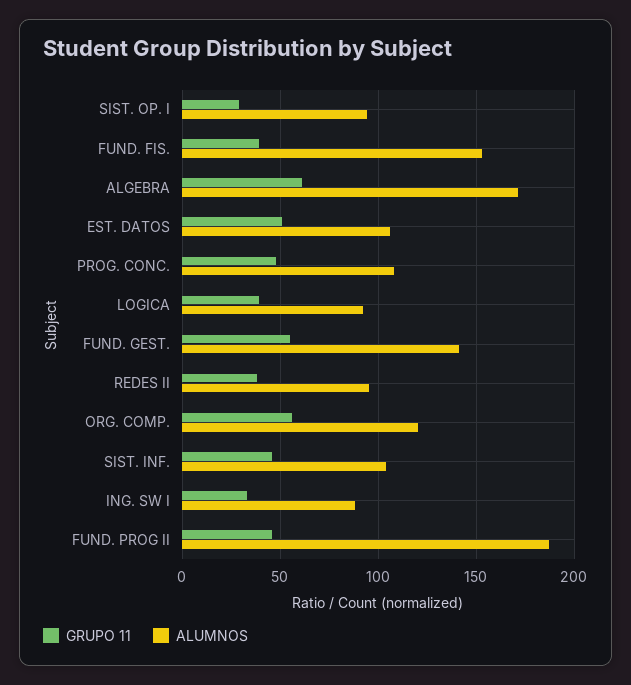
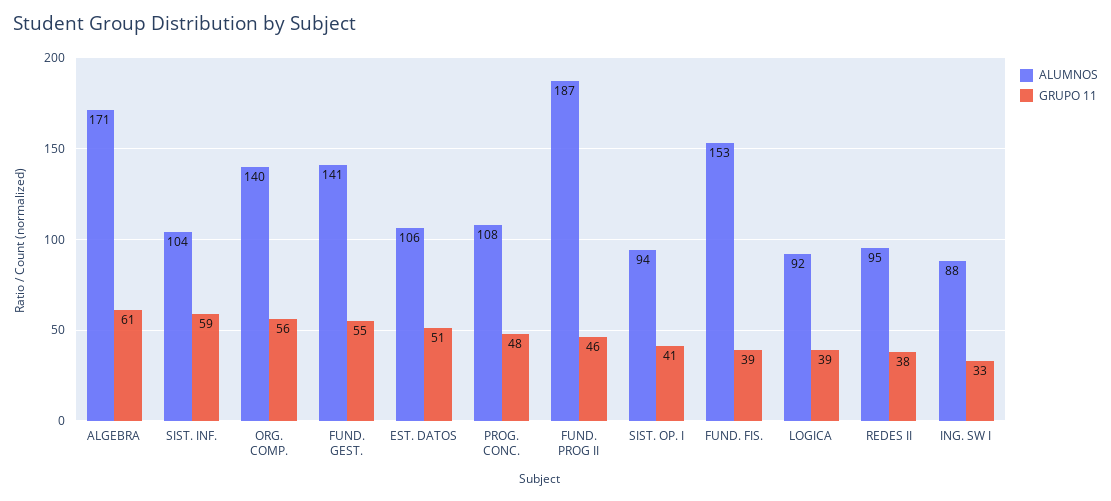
  {
    "GRUPO 11": {
-     "SIST. OP. I": 30,
+     "SIST. OP. I": 41,
      "FUND. FIS.": 39,
      "ALGEBRA": 61,
      "EST. DATOS": 51,
      "PROG. CONC.": 48,
      "LOGICA": 39,
      "FUND. GEST.": 55,
      "REDES II": 38,
      "ORG. COMP.": 56,
-     "SIST. INF.": 45,
+     "SIST. INF.": 59,
      "ING. SW I": 33,
      "FUND. PROG II": 46
    },
    "ALUMNOS": {
      "SIST. OP. I": 94,
      "FUND. FIS.": 153,
      "ALGEBRA": 171,
      "EST. DATOS": 106,
      "PROG. CONC.": 108,
      "LOGICA": 92,
      "FUND. GEST.": 141,
      "REDES II": 95,
-     "ORG. COMP.": 120,
+     "ORG. COMP.": 140,
      "SIST. INF.": 104,
      "ING. SW I": 88,
      "FUND. PROG II": 187
    }
  }

